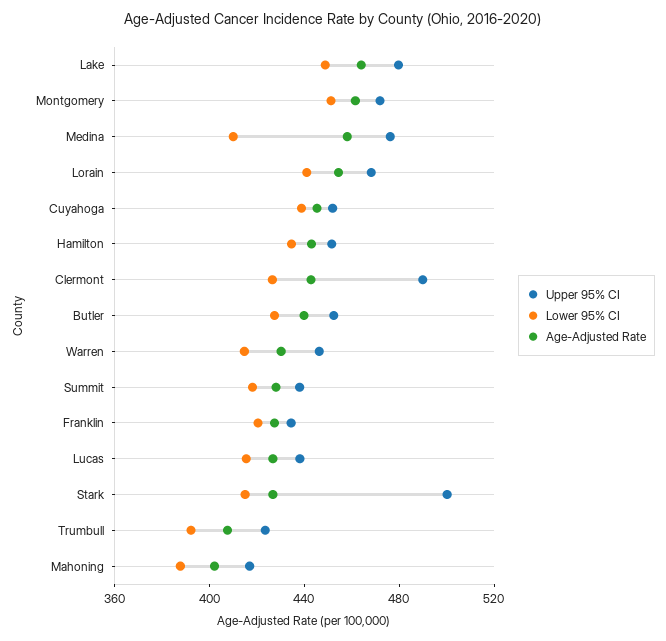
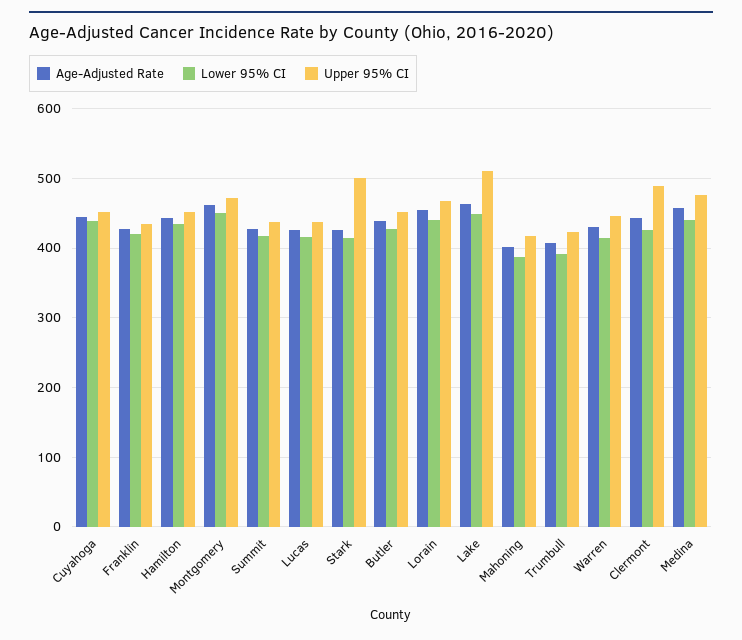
  {
    "Upper 95% CI": {
-     "Lake": 480,
+     "Lake": 510,
      "Montgomery": 470,
      "Medina": 480,
      "Lorain": 470,
      "Cuyahoga": 450,
      "Hamilton": 450,
      "Clermont": 490,
      "Butler": 450,
      "Warren": 450,
      "Summit": 440,
      "Franklin": 430,
      "Lucas": 440,
      "Stark": 500,
      "Trumbull": 420,
      "Mahoning": 420
    },
    "Lower 95% CI": {
      "Lake": 450,
      "Montgomery": 450,
-     "Medina": 410,
+     "Medina": 440,
      "Lorain": 440,
      "Cuyahoga": 440,
      "Hamilton": 430,
      "Clermont": 430,
      "Butler": 430,
      "Warren": 410,
      "Summit": 420,
      "Franklin": 420,
      "Lucas": 420,
      "Stark": 420,
      "Trumbull": 390,
      "Mahoning": 390
    },
    "Age-Adjusted Rate": {
      "Lake": 460,
      "Montgomery": 460,
      "Medina": 460,
      "Lorain": 450,
      "Cuyahoga": 450,
      "Hamilton": 440,
      "Clermont": 440,
      "Butler": 440,
      "Warren": 430,
      "Summit": 430,
      "Franklin": 430,
      "Lucas": 430,
      "Stark": 430,
      "Trumbull": 410,
      "Mahoning": 400
    }
  }

